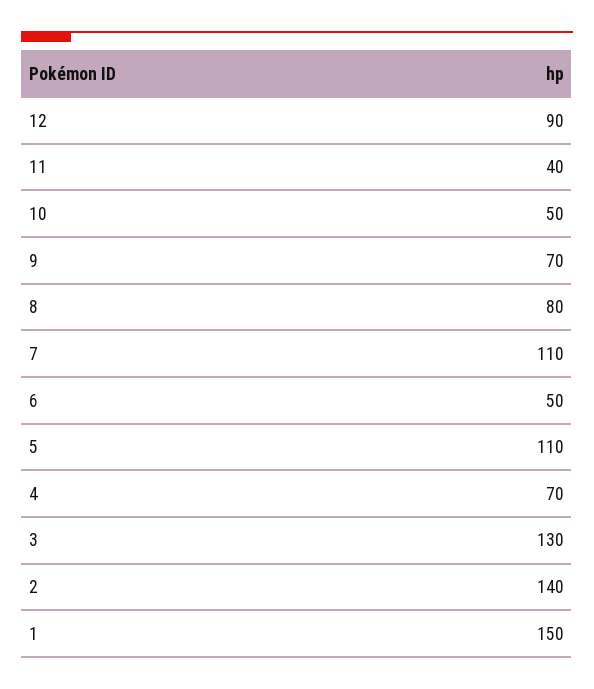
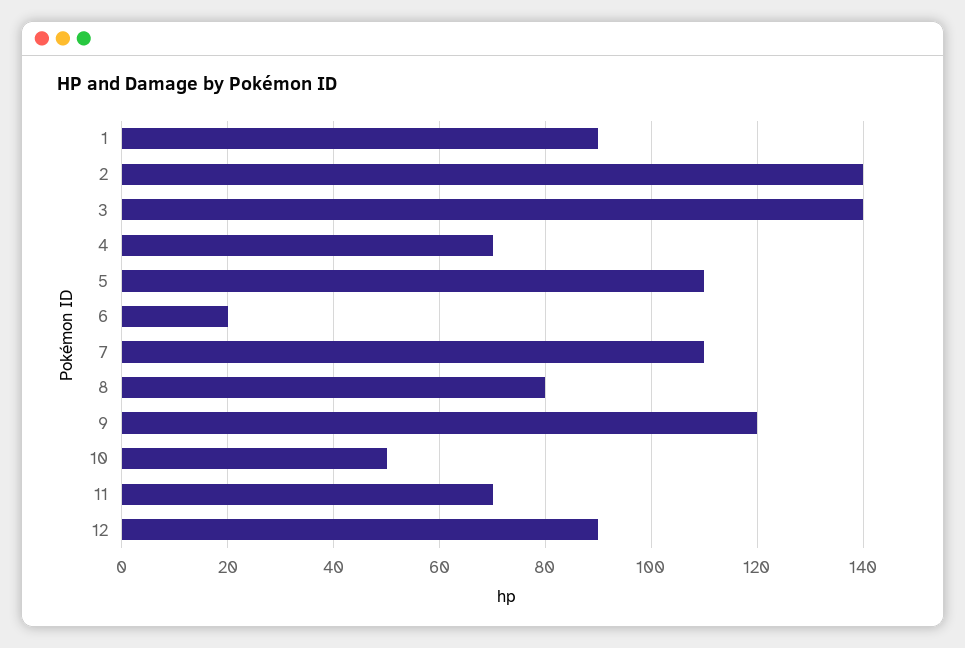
  {
    "12": 90,
-   "11": 40,
+   "11": 70,
    "10": 50,
-   "9": 70,
+   "9": 120,
    "8": 80,
    "7": 110,
-   "6": 50,
+   "6": 20,
    "5": 110,
    "4": 70,
-   "3": 130,
+   "3": 140,
    "2": 140,
-   "1": 150
+   "1": 90
  }

